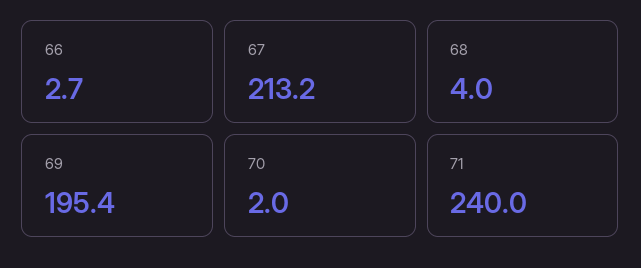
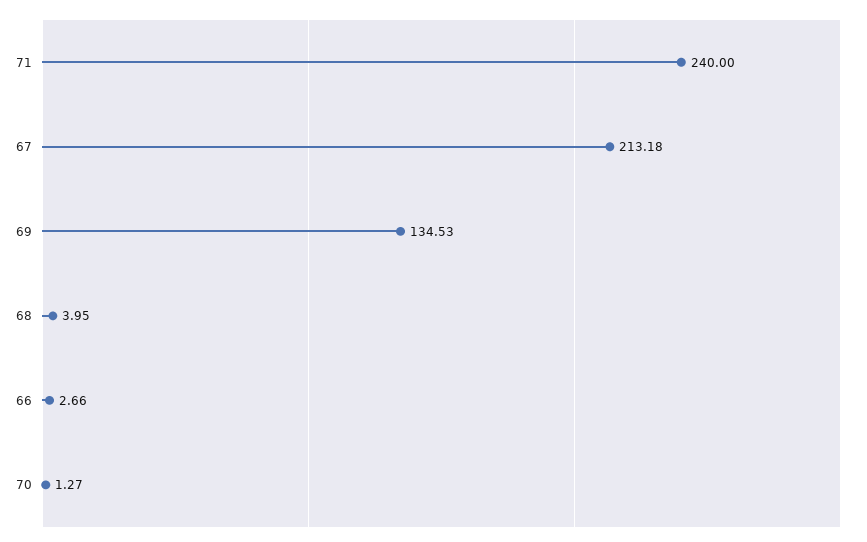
  {
    "66": 2.66,
    "67": 213.18,
    "68": 3.95,
-   "69": 195.4,
+   "69": 134.53,
-   "70": 2,
+   "70": 1.27,
    "71": 240
  }

